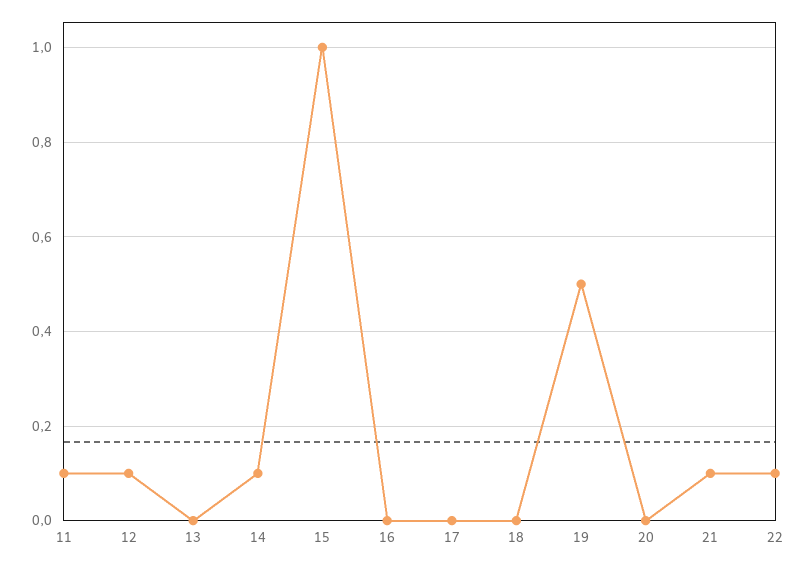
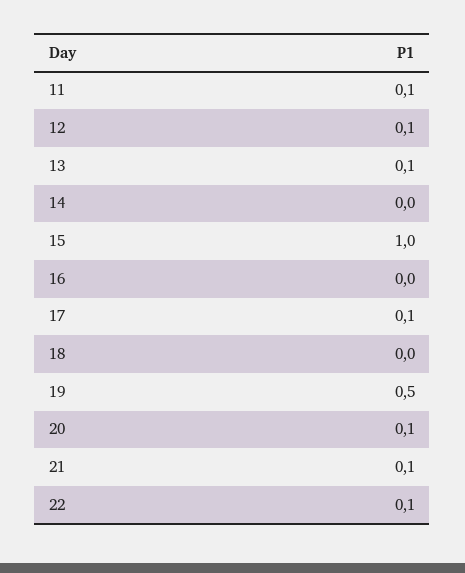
  {
    "11": 0.1,
    "12": 0.1,
-   "13": 0,
+   "13": 0.1,
-   "14": 0.1,
+   "14": 0,
    "15": 1,
    "16": 0,
-   "17": 0,
+   "17": 0.1,
    "18": 0,
    "19": 0.5,
-   "20": 0,
+   "20": 0.1,
    "21": 0.1,
    "22": 0.1
  }

